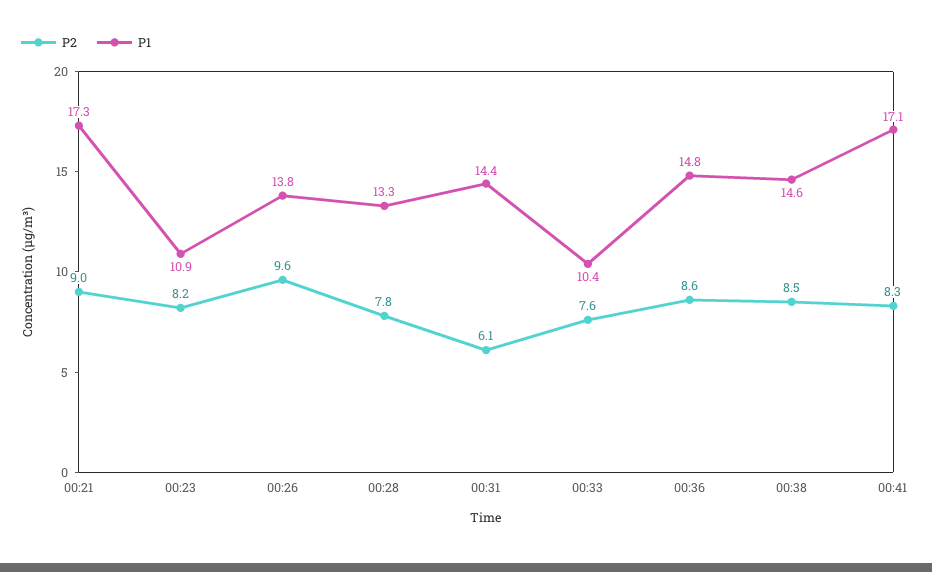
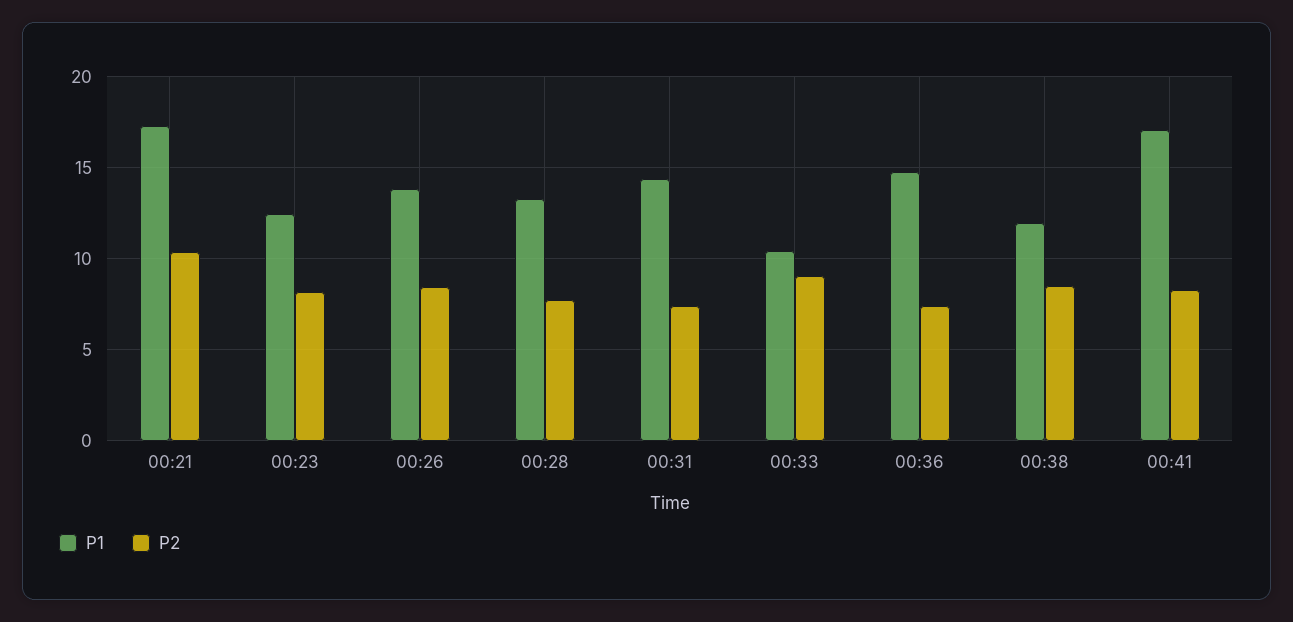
  {
    "P2": {
-     "00:21": 9,
+     "00:21": 10.5,
      "00:23": 8.2,
-     "00:26": 9.6,
+     "00:26": 8.5,
      "00:28": 7.8,
-     "00:31": 6.1,
+     "00:31": 7.5,
-     "00:33": 7.6,
+     "00:33": 9,
-     "00:36": 8.6,
+     "00:36": 7.5,
      "00:38": 8.5,
      "00:41": 8.3
    },
    "P1": {
      "00:21": 17.3,
-     "00:23": 10.9,
+     "00:23": 12.5,
      "00:26": 13.8,
      "00:28": 13.3,
      "00:31": 14.4,
      "00:33": 10.4,
      "00:36": 14.8,
-     "00:38": 14.6,
+     "00:38": 12,
      "00:41": 17.1
    }
  }

